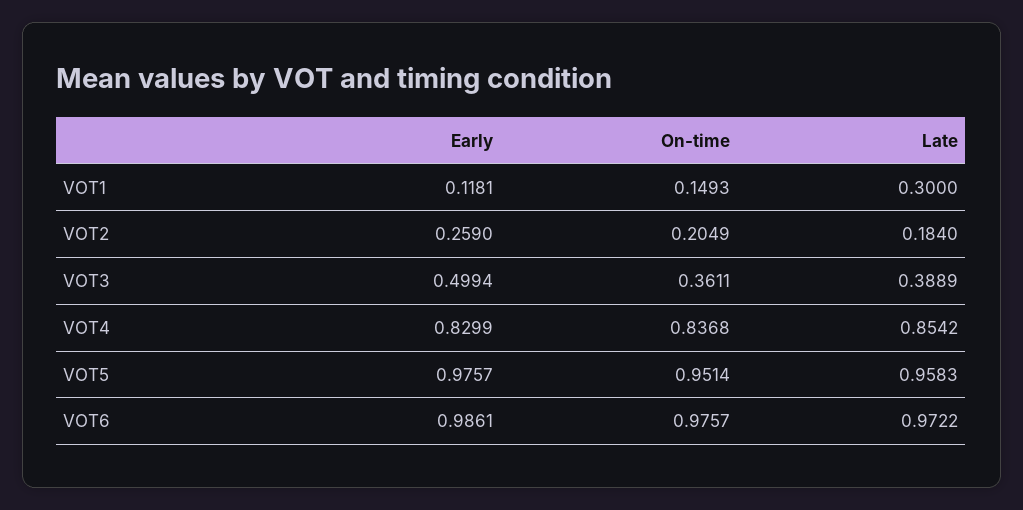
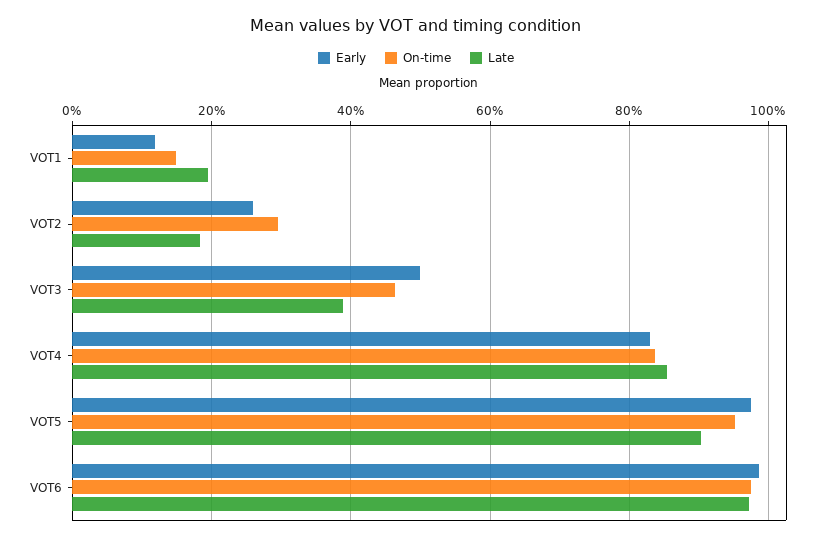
  {
    "Early": {
      "VOT1": 0.1181,
      "VOT2": 0.259,
      "VOT3": 0.4994,
      "VOT4": 0.8299,
      "VOT5": 0.9757,
      "VOT6": 0.9861
    },
    "On-time": {
      "VOT1": 0.1493,
-     "VOT2": 0.2049,
+     "VOT2": 0.3,
-     "VOT3": 0.3611,
+     "VOT3": 0.46,
      "VOT4": 0.8368,
      "VOT5": 0.9514,
      "VOT6": 0.9757
    },
    "Late": {
-     "VOT1": 0.3,
+     "VOT1": 0.2,
      "VOT2": 0.184,
      "VOT3": 0.3889,
      "VOT4": 0.8542,
-     "VOT5": 0.9583,
+     "VOT5": 0.9,
      "VOT6": 0.9722
    }
  }

